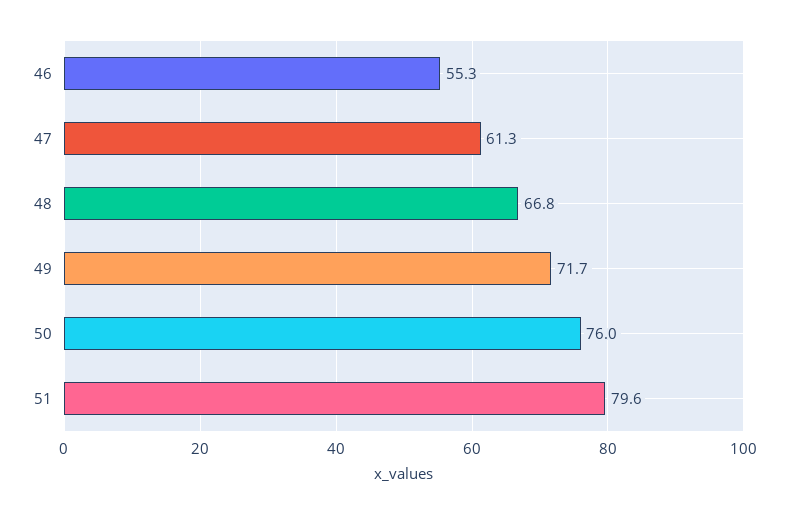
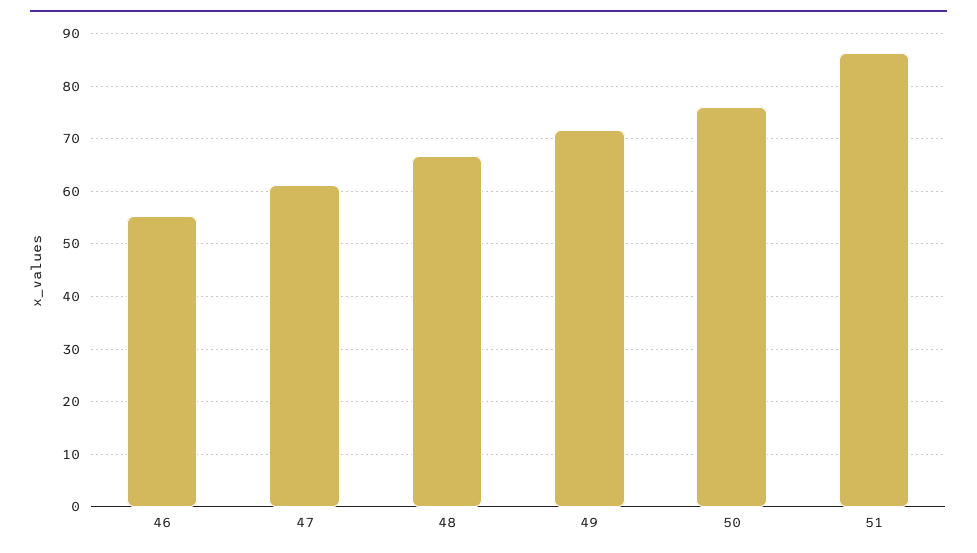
  {
    "46": 55.3,
    "47": 61.3,
    "48": 66.8,
    "49": 71.7,
    "50": 76,
-   "51": 79.6
+   "51": 86
  }

